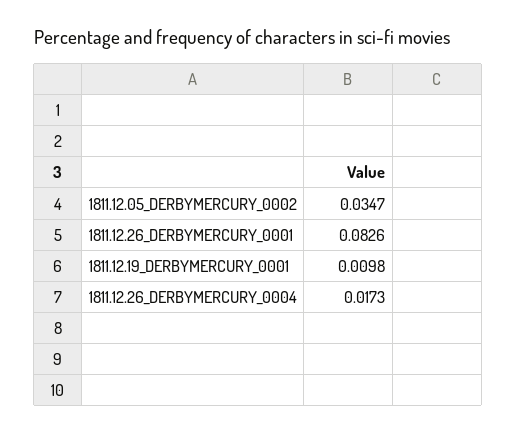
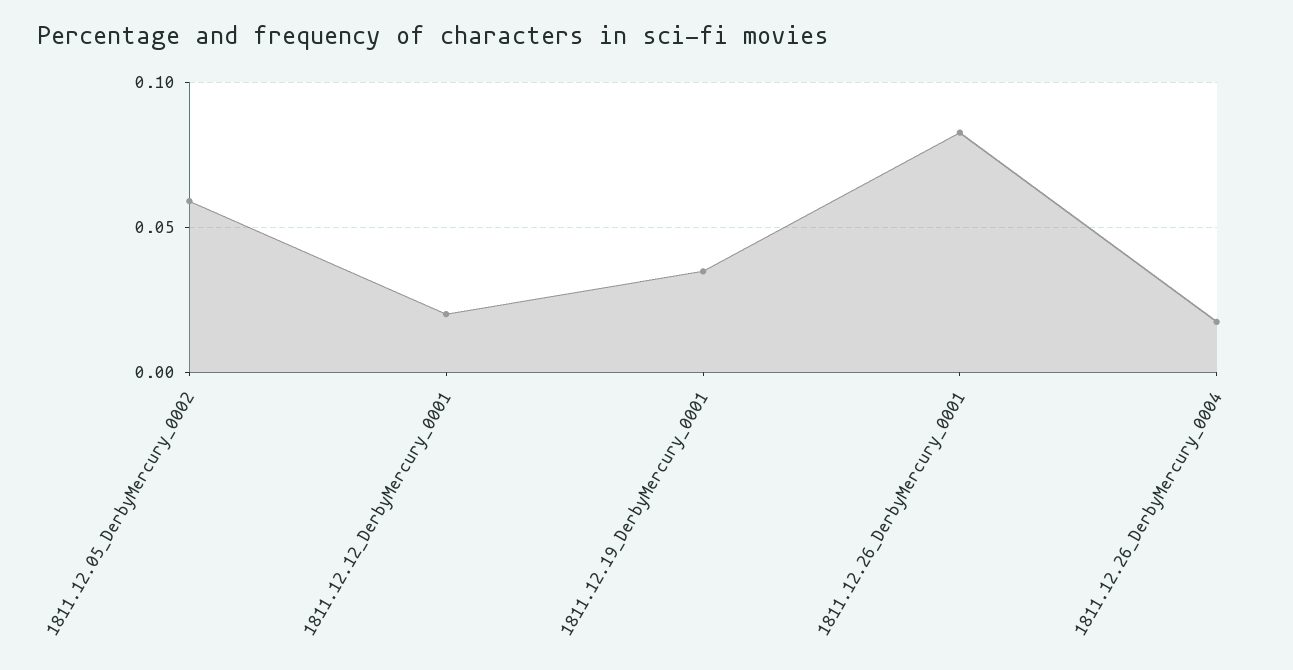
  {
-   "1811.12.05_DERBYMERCURY_0002": 0.0347,
+   "1811.12.05_DERBYMERCURY_0002": 0.06,
    "1811.12.26_DERBYMERCURY_0001": 0.0826,
-   "1811.12.19_DERBYMERCURY_0001": 0.0098,
+   "1811.12.19_DERBYMERCURY_0001": 0.035,
-   "1811.12.26_DERBYMERCURY_0004": 0.0173
+   "1811.12.26_DERBYMERCURY_0004": 0.0173,
+   "1811.12.12_DerbyMercury_0001": 0.02
  }

